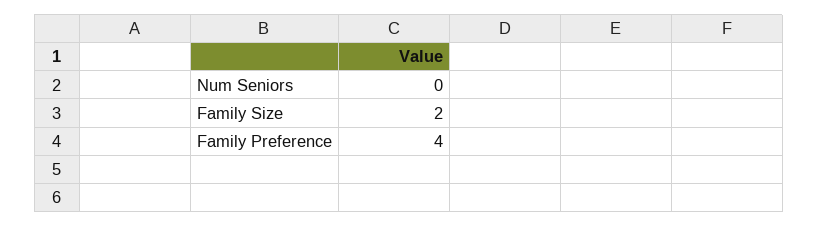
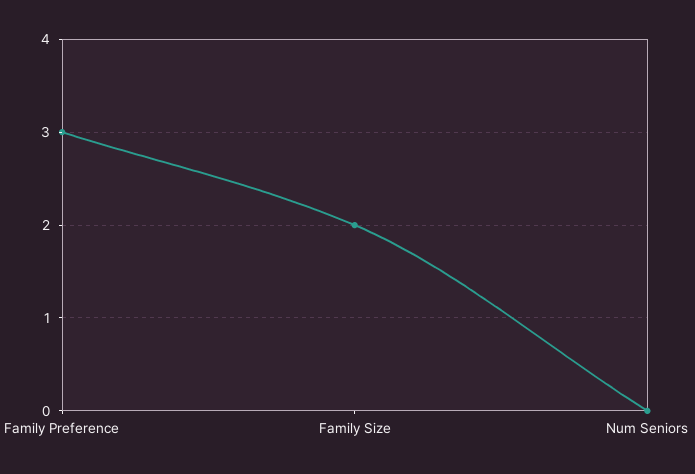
  {
    "Num Seniors": 0,
    "Family Size": 2,
-   "Family Preference": 4
+   "Family Preference": 3
  }

